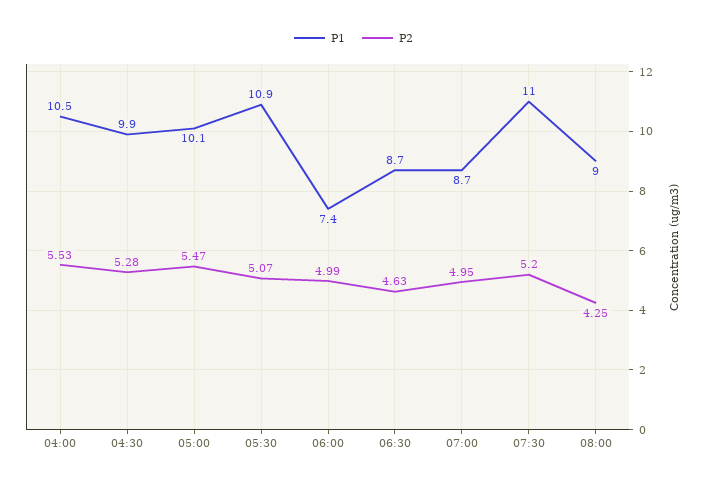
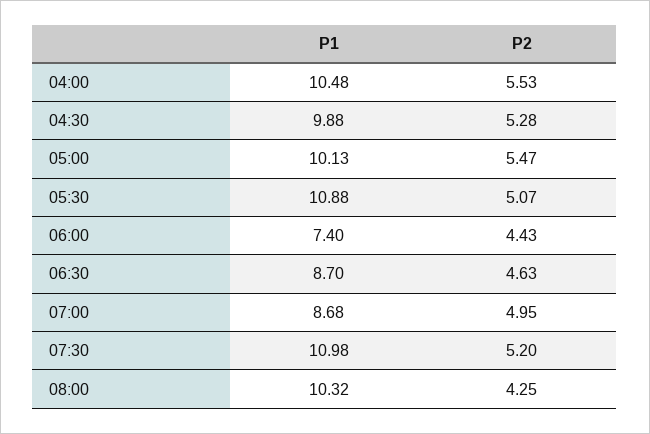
  {
    "P1": {
      "04:00": 10.48,
      "04:30": 9.88,
      "05:00": 10.13,
      "05:30": 10.88,
      "06:00": 7.4,
      "06:30": 8.7,
      "07:00": 8.68,
      "07:30": 10.98,
-     "08:00": 9
+     "08:00": 10.32
    },
    "P2": {
      "04:00": 5.53,
      "04:30": 5.28,
      "05:00": 5.47,
      "05:30": 5.07,
-     "06:00": 4.99,
+     "06:00": 4.43,
      "06:30": 4.63,
      "07:00": 4.95,
      "07:30": 5.2,
      "08:00": 4.25
    }
  }

